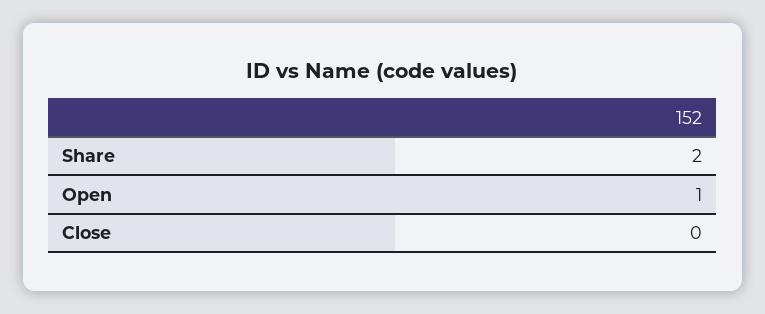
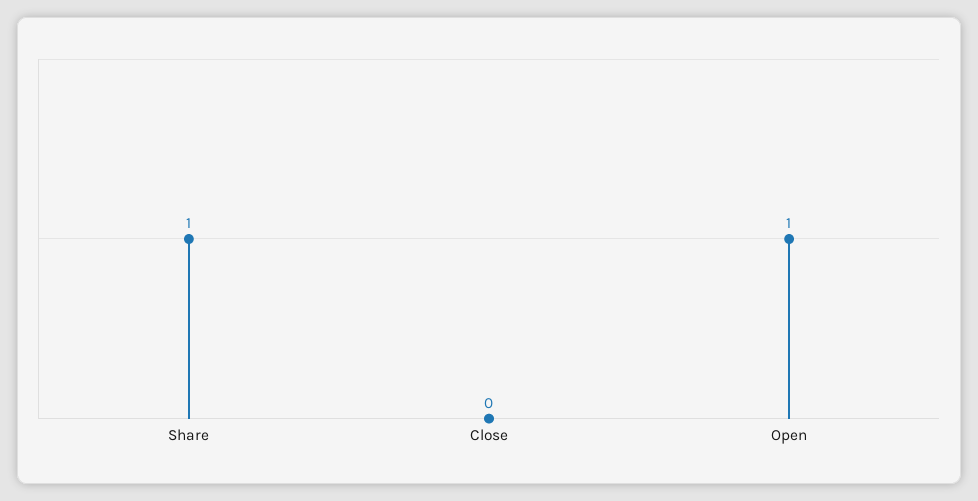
  {
-   "Share": 2,
+   "Share": 1,
    "Open": 1,
    "Close": 0
  }

